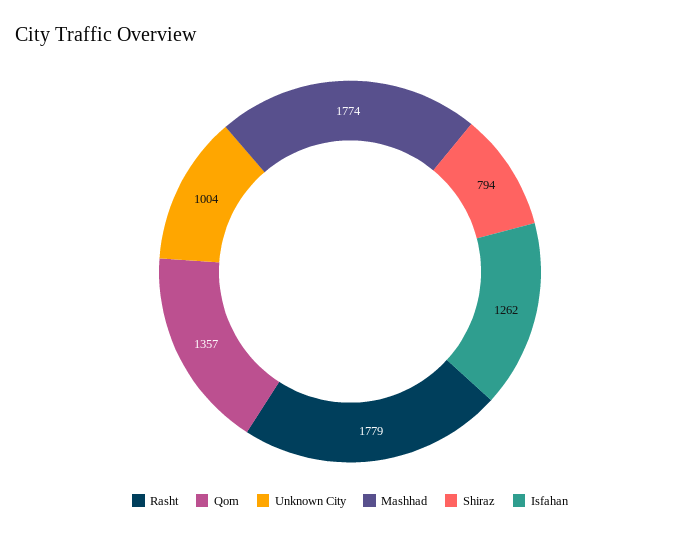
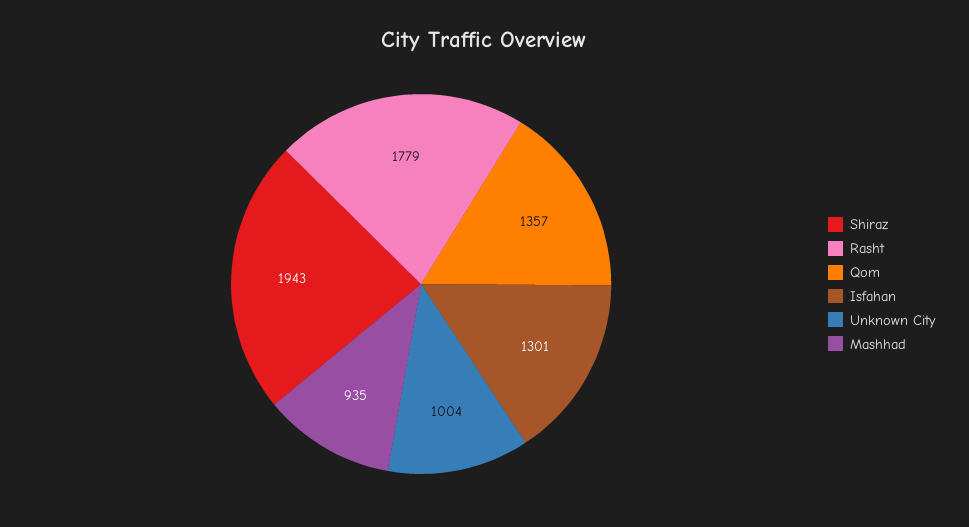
  {
    "Rasht": 1779,
    "Qom": 1357,
    "Unknown City": 1004,
-   "Mashhad": 1774,
+   "Mashhad": 935,
-   "Shiraz": 794,
+   "Shiraz": 1943,
-   "Isfahan": 1262
+   "Isfahan": 1301
  }

